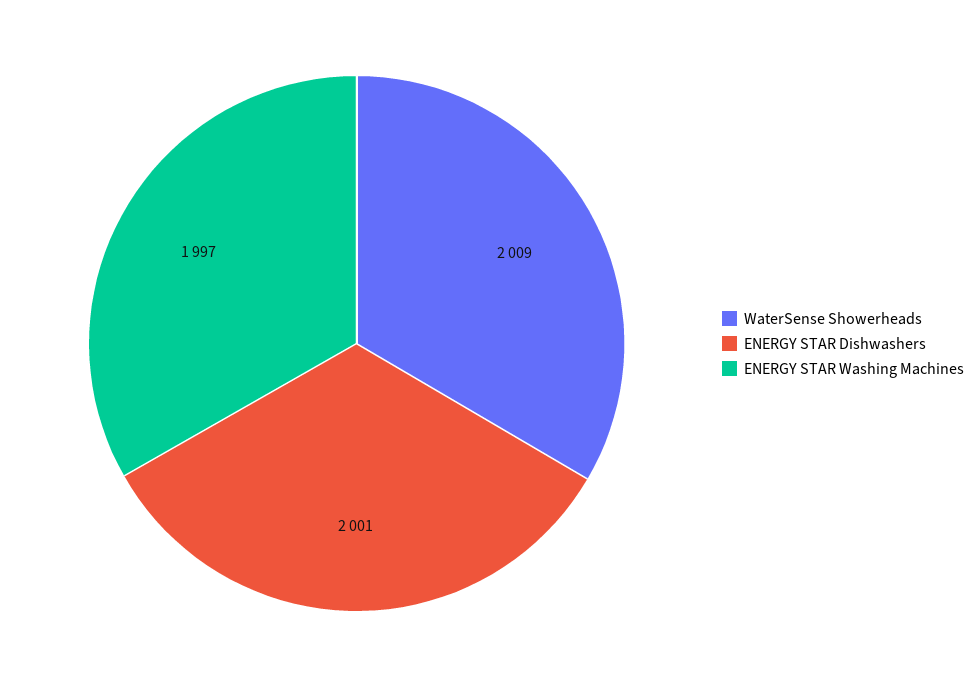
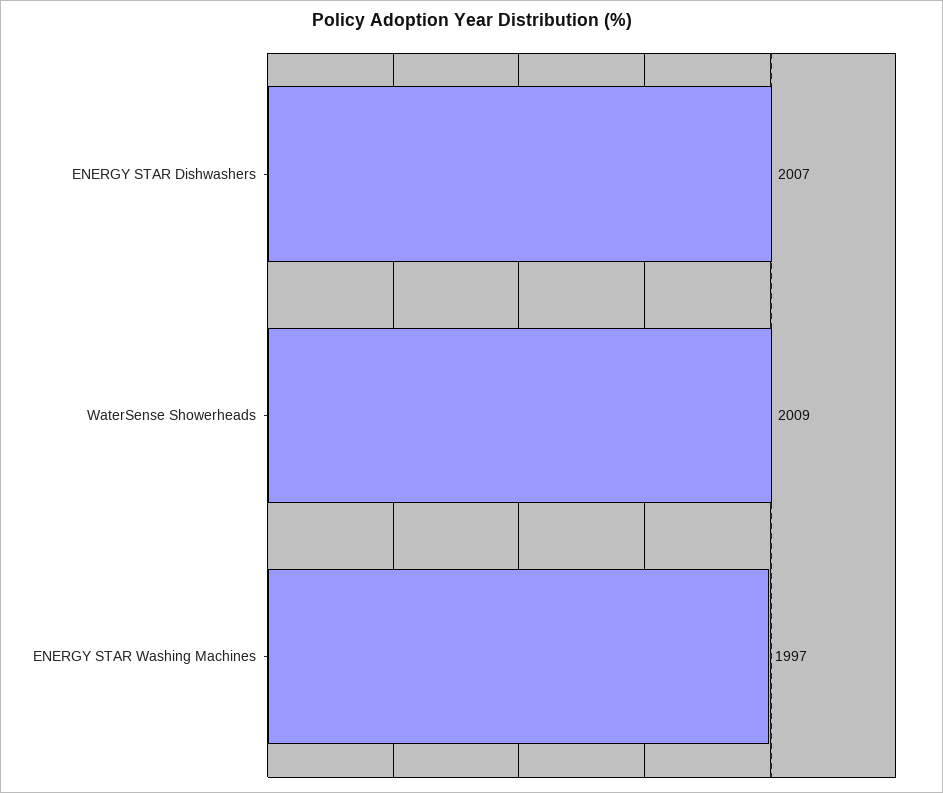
  {
    "WaterSense Showerheads": 2009,
-   "ENERGY STAR Dishwashers": 2001,
+   "ENERGY STAR Dishwashers": 2007,
    "ENERGY STAR Washing Machines": 1997
  }

